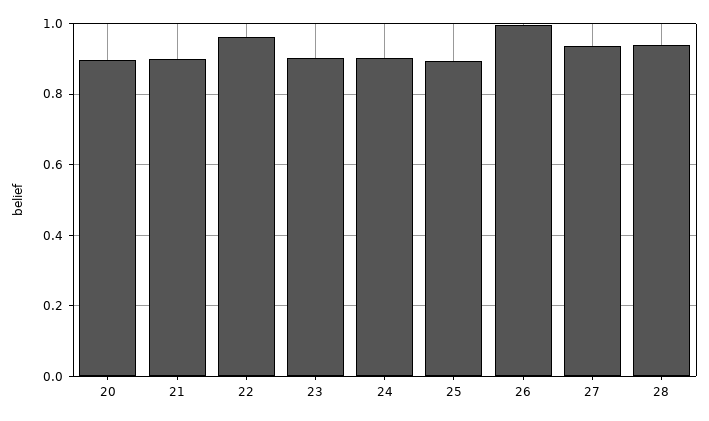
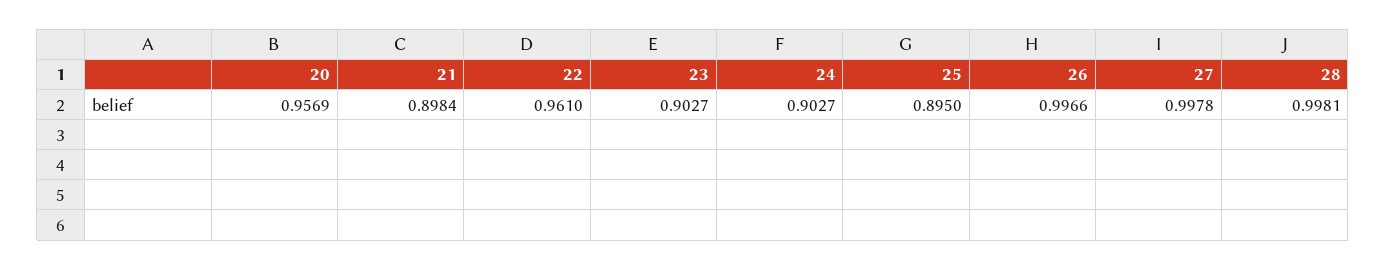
  {
-   "20": 0.9,
+   "20": 0.9569,
    "21": 0.8984,
    "22": 0.961,
    "23": 0.9027,
    "24": 0.9027,
    "25": 0.895,
    "26": 0.9966,
-   "27": 0.94,
+   "27": 0.9978,
-   "28": 0.94
+   "28": 0.9981
  }

